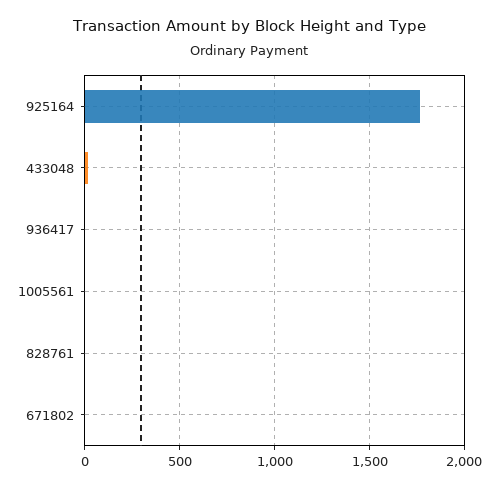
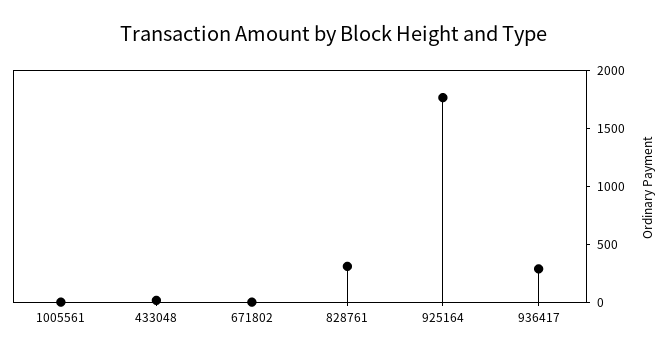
  {
    "925164": 1750,
    "433048": 0,
-   "936417": 0,
+   "936417": 300,
    "1005561": 0,
-   "828761": 0,
+   "828761": 300,
    "671802": 0
  }

